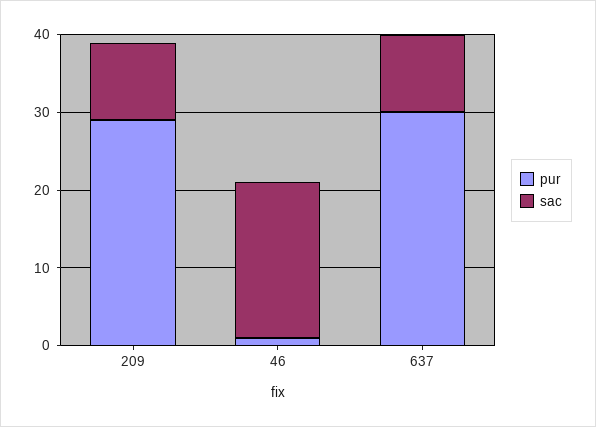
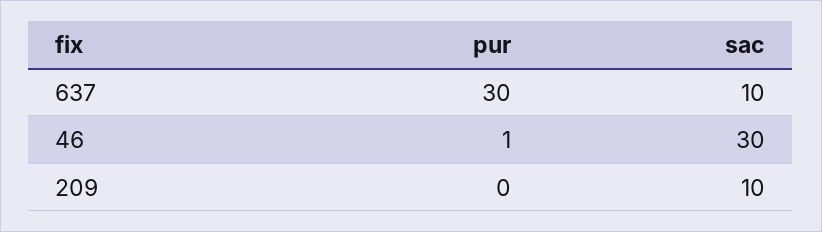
  {
    "pur": {
-     "209": 30,
+     "209": 0,
      "46": 1,
      "637": 30
    },
    "sac": {
      "209": 10,
-     "46": 20,
+     "46": 30,
      "637": 10
    }
  }

